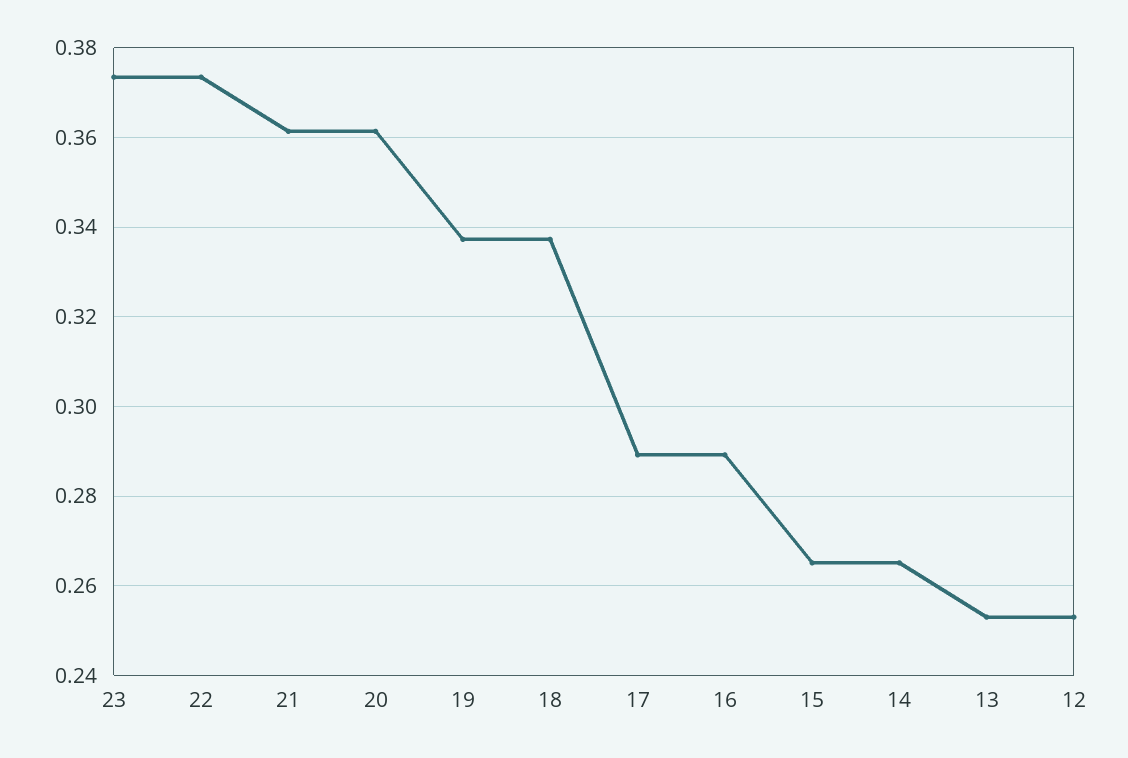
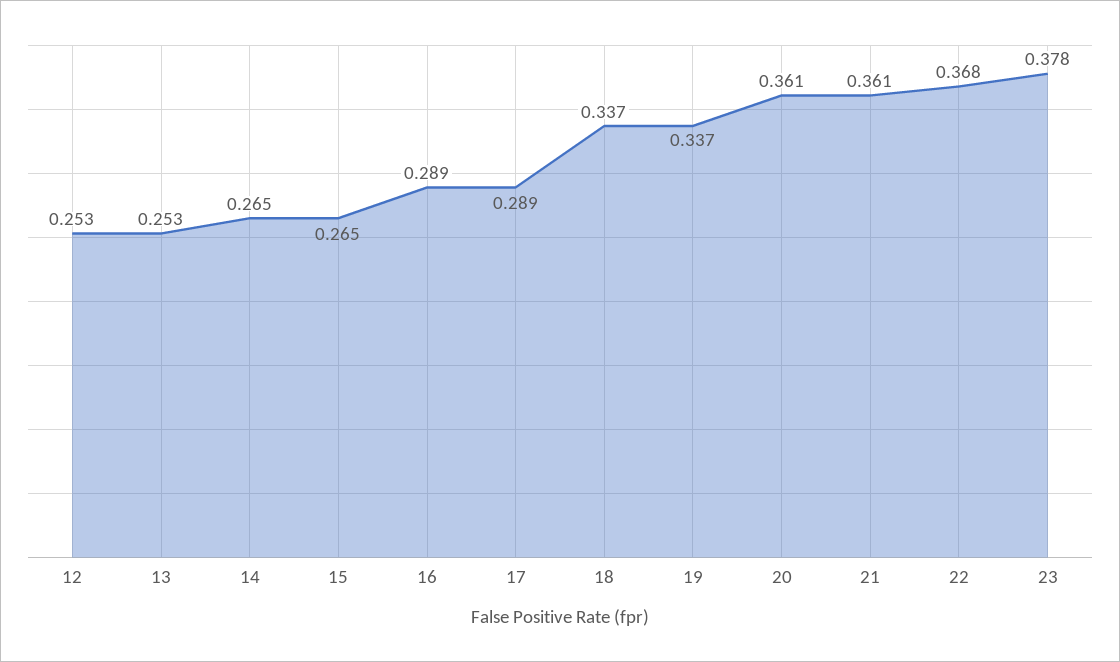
  {
-   "23": 0.374,
+   "23": 0.378,
-   "22": 0.374,
+   "22": 0.368,
    "21": 0.361,
    "20": 0.361,
    "19": 0.337,
    "18": 0.337,
    "17": 0.289,
    "16": 0.289,
    "15": 0.265,
    "14": 0.265,
    "13": 0.253,
    "12": 0.253
  }

